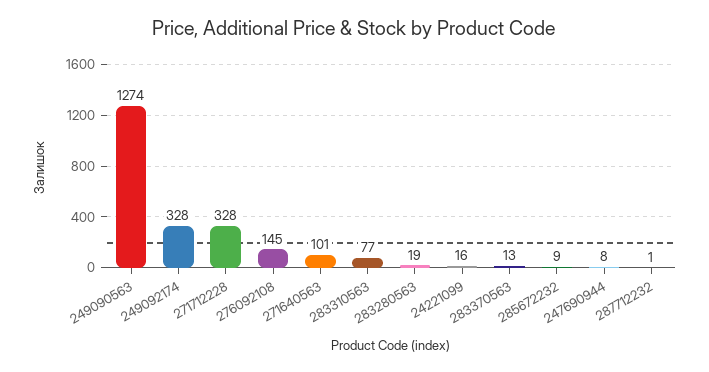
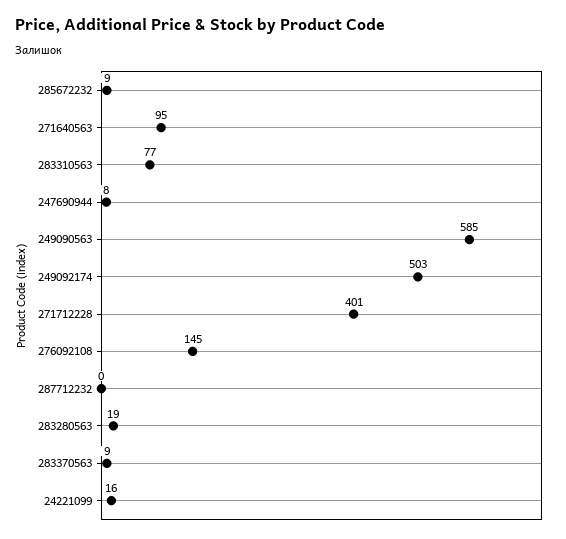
  {
-   "249090563": 1274,
+   "249090563": 585,
-   "249092174": 328,
+   "249092174": 503,
-   "271712228": 328,
+   "271712228": 401,
    "276092108": 145,
-   "271640563": 101,
+   "271640563": 95,
    "283310563": 77,
    "283280563": 19,
    "24221099": 16,
-   "283370563": 13,
+   "283370563": 9,
    "285672232": 9,
    "247690944": 8,
-   "287712232": 1
+   "287712232": 0
  }

